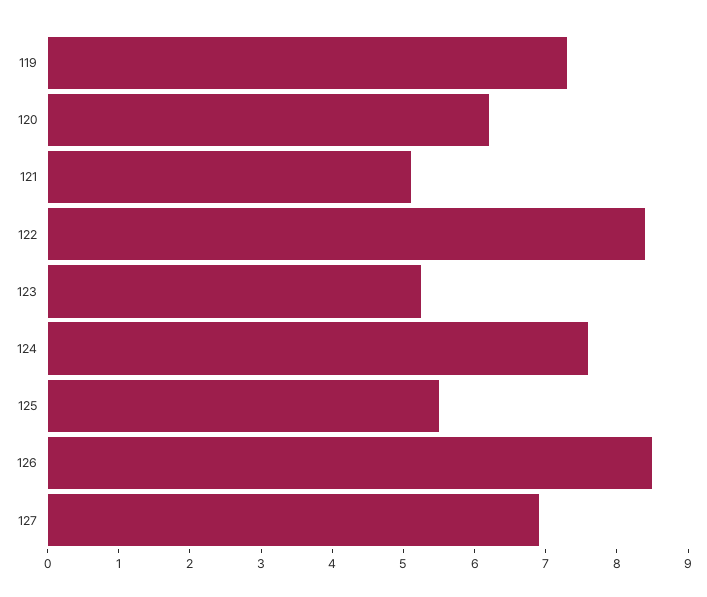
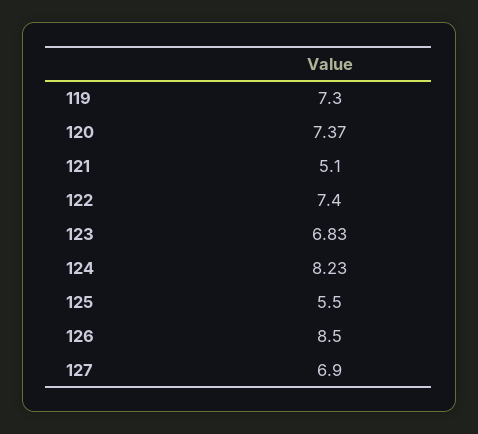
  {
    "119": 7.3,
-   "120": 6.2,
+   "120": 7.37,
    "121": 5.1,
-   "122": 8.4,
+   "122": 7.4,
-   "123": 5.2,
+   "123": 6.83,
-   "124": 7.6,
+   "124": 8.23,
    "125": 5.5,
    "126": 8.5,
    "127": 6.9
  }

